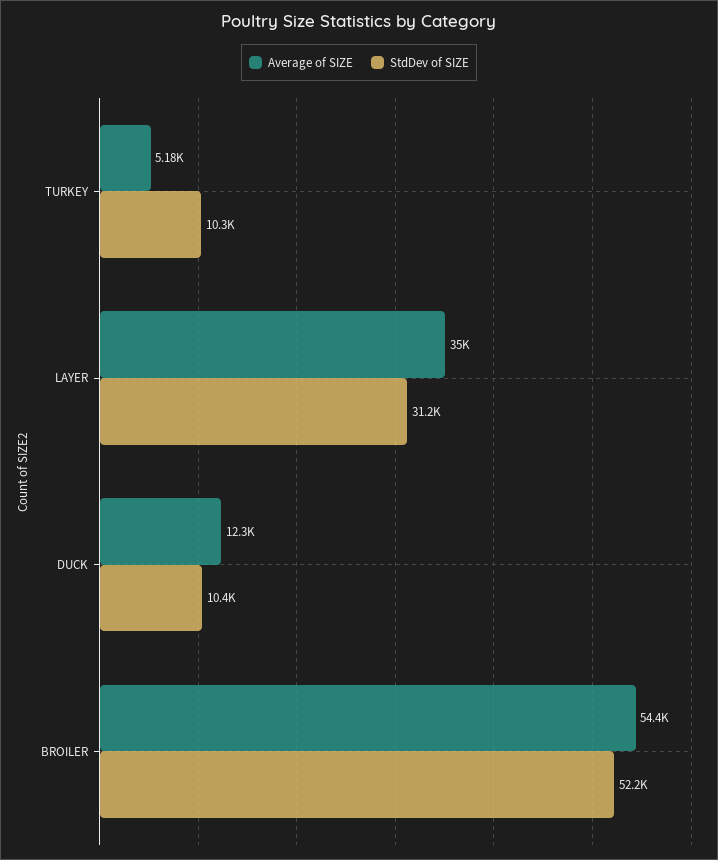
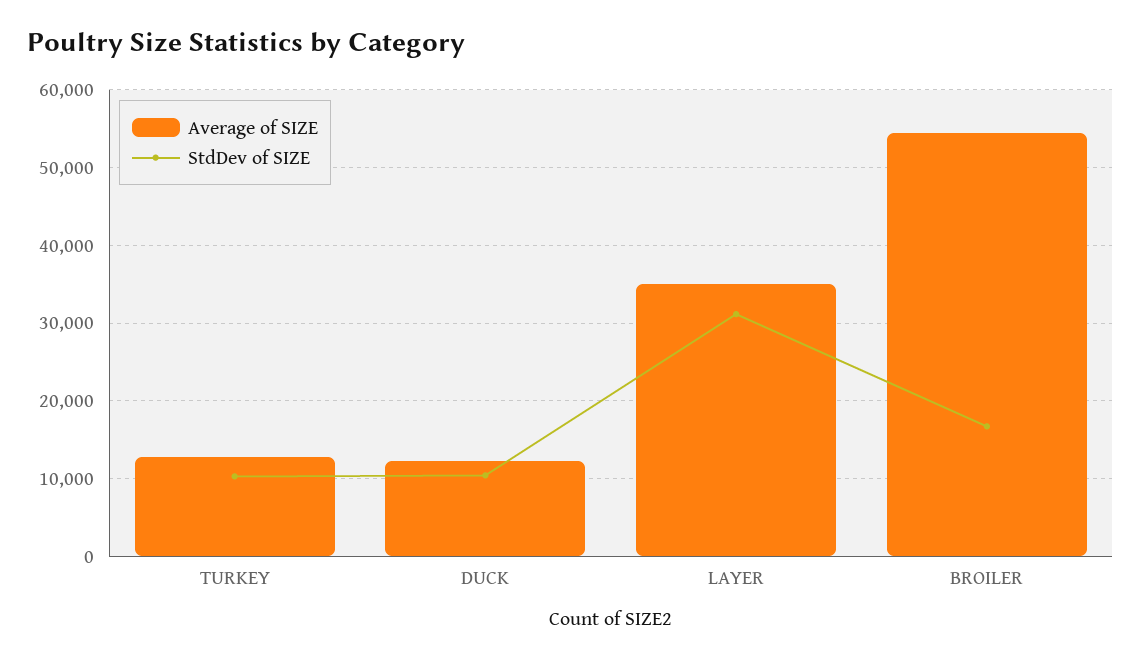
  {
    "Average of SIZE": {
-     "TURKEY": 5180,
+     "TURKEY": 13000,
      "LAYER": 35000,
      "DUCK": 12300,
      "BROILER": 54400
    },
    "StdDev of SIZE": {
      "TURKEY": 10300,
      "LAYER": 31200,
      "DUCK": 10400,
-     "BROILER": 52200
+     "BROILER": 17000
    }
  }

